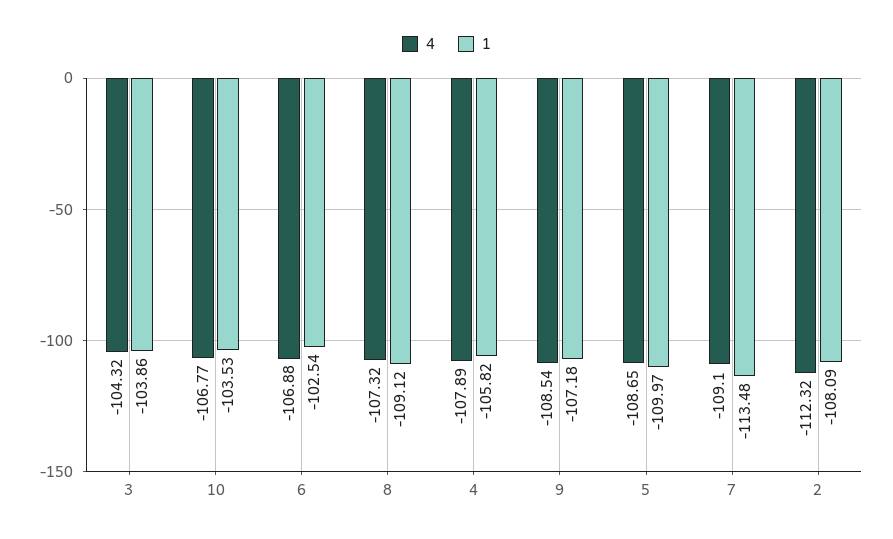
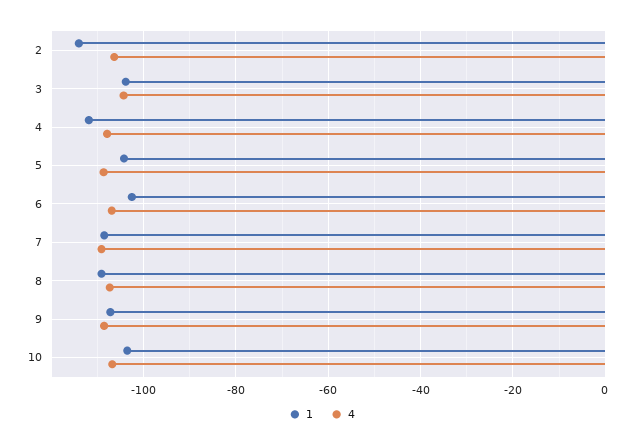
  {
    "4": {
      "3": -104.32,
      "10": -106.77,
      "6": -106.88,
      "8": -107.32,
      "4": -107.89,
      "9": -108.54,
      "5": -108.65,
      "7": -109.1,
-     "2": -112.32
+     "2": -106
    },
    "1": {
      "3": -103.86,
      "10": -103.53,
      "6": -102.54,
      "8": -109.12,
-     "4": -105.82,
+     "4": -112,
      "9": -107.18,
-     "5": -109.97,
+     "5": -104,
-     "7": -113.48,
+     "7": -108,
-     "2": -108.09
+     "2": -114
    }
  }

